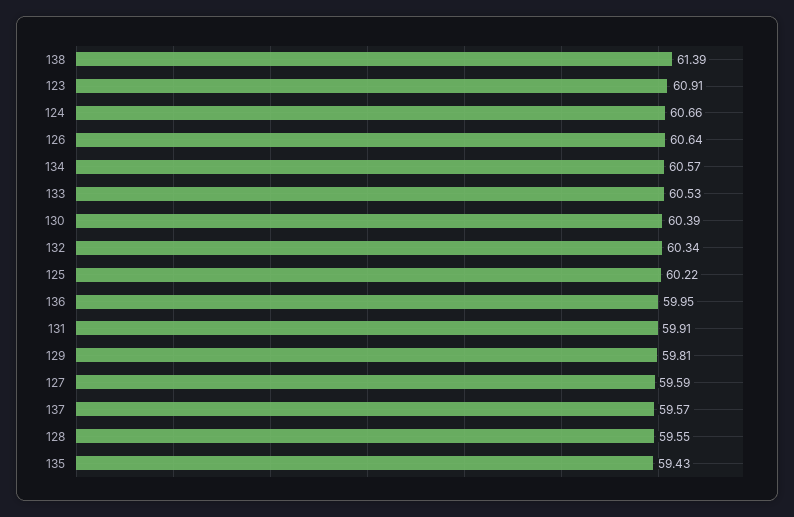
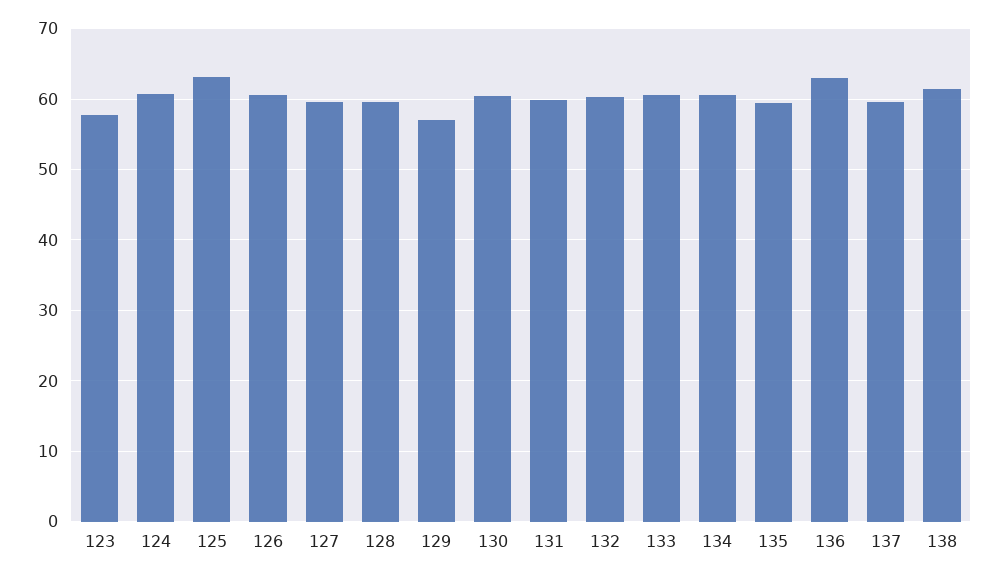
  {
    "138": 61.39,
-   "123": 60.91,
+   "123": 58,
    "124": 60.66,
    "126": 60.64,
    "134": 60.57,
    "133": 60.53,
    "130": 60.39,
    "132": 60.34,
-   "125": 60.22,
+   "125": 63,
-   "136": 59.95,
+   "136": 63,
    "131": 59.91,
-   "129": 59.81,
+   "129": 57,
    "127": 59.59,
    "137": 59.57,
    "128": 59.55,
    "135": 59.43
  }

